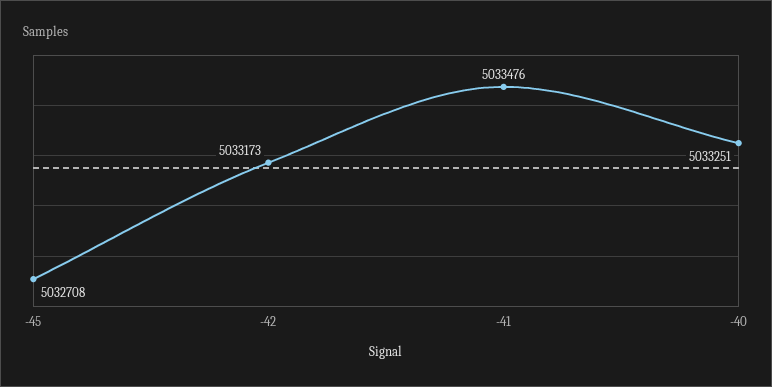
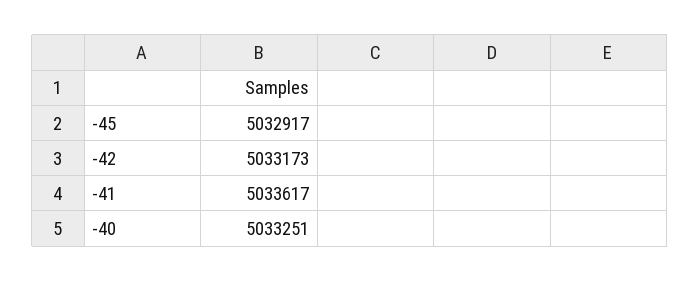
  {
-   "-45": 5032708,
+   "-45": 5032917,
    "-42": 5033173,
-   "-41": 5033476,
+   "-41": 5033617,
    "-40": 5033251
  }

